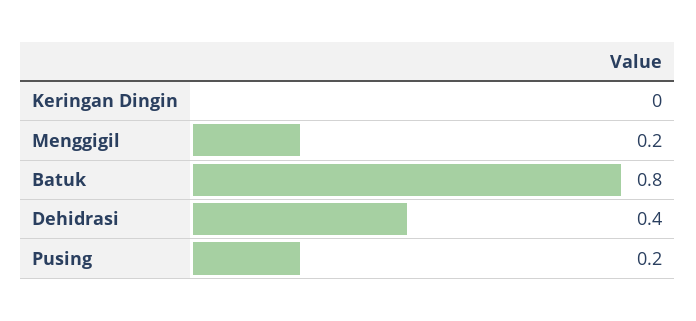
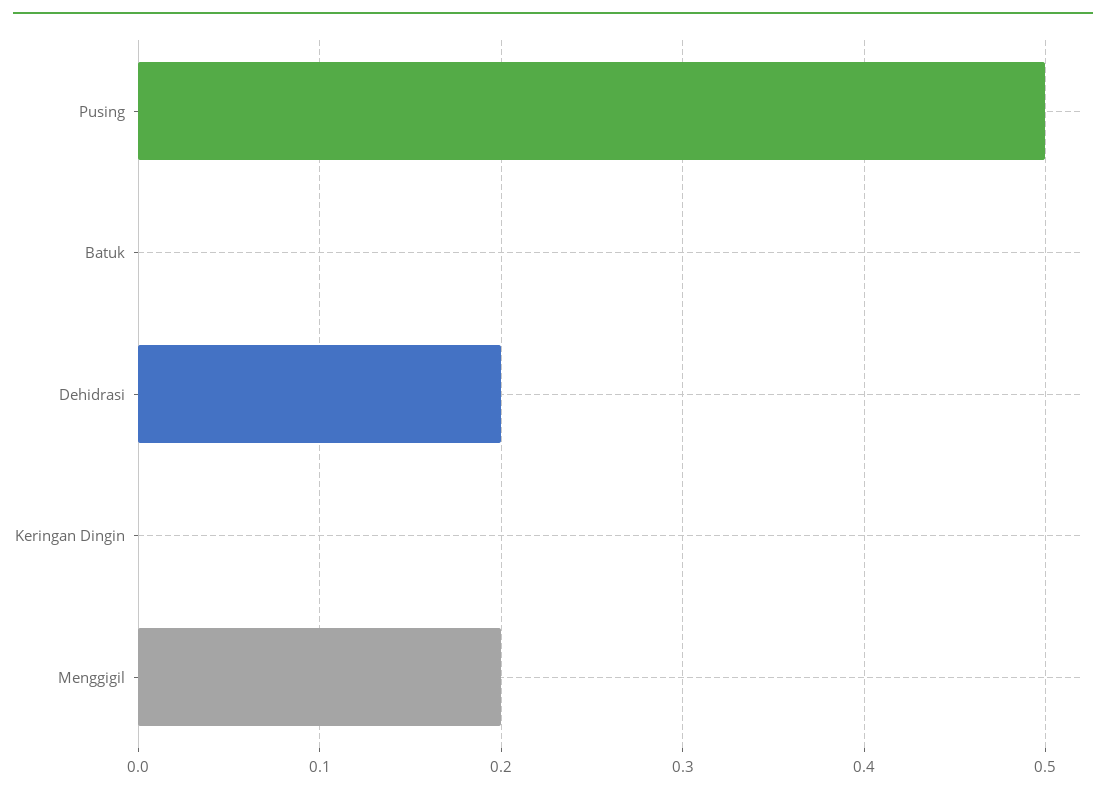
  {
    "Keringan Dingin": 0,
    "Menggigil": 0.2,
-   "Batuk": 0.8,
+   "Batuk": 0,
-   "Dehidrasi": 0.4,
+   "Dehidrasi": 0.2,
-   "Pusing": 0.2
+   "Pusing": 0.5
  }

